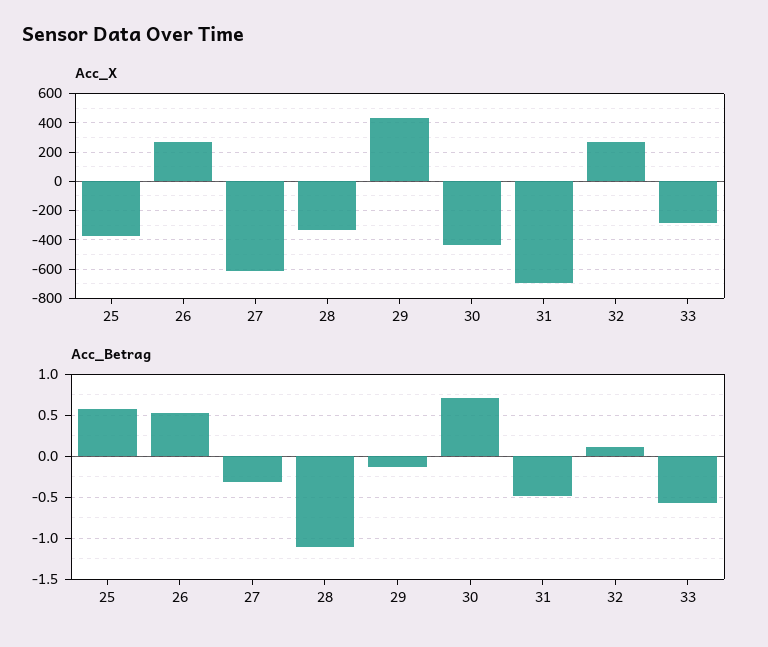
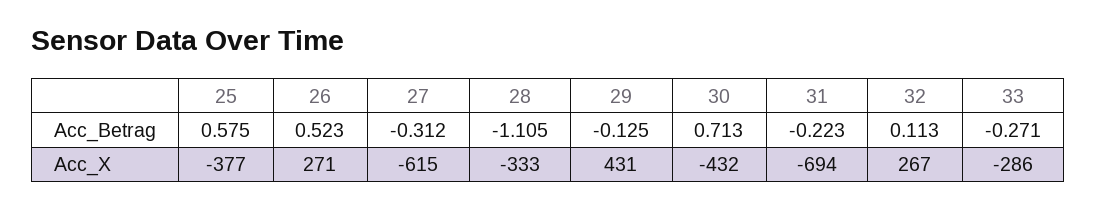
  {
    "Acc_X": {
      "25": -377,
      "26": 271,
      "27": -615,
      "28": -333,
      "29": 431,
      "30": -432,
      "31": -694,
      "32": 267,
      "33": -286
    },
    "Acc_Betrag": {
      "25": 0.575,
      "26": 0.523,
      "27": -0.312,
      "28": -1.105,
      "29": -0.125,
      "30": 0.713,
-     "31": -0.5,
+     "31": -0.223,
      "32": 0.113,
-     "33": -0.6
+     "33": -0.271
    }
  }

